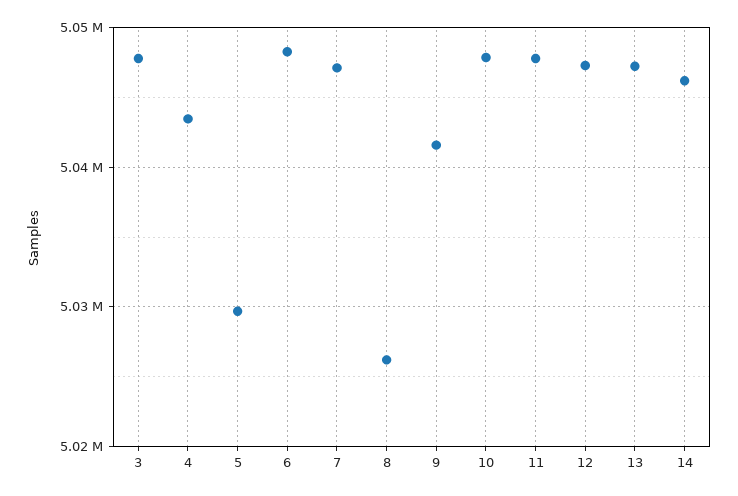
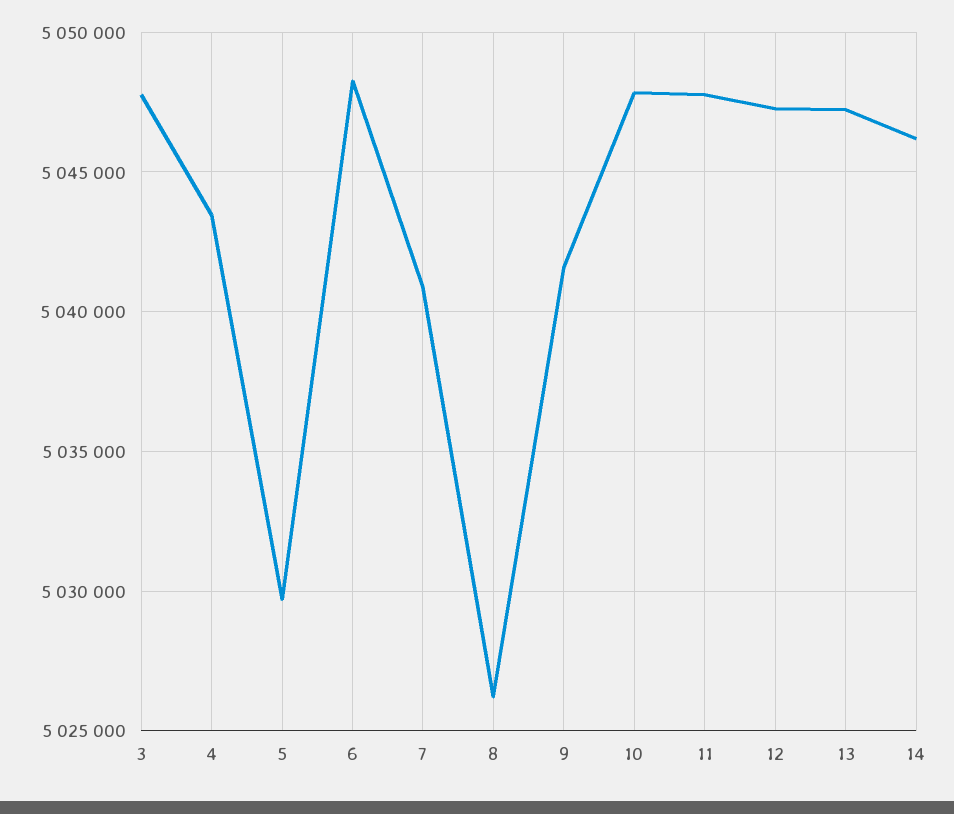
  {
    "3": 5048000,
    "4": 5043500,
    "5": 5029500,
    "6": 5048500,
-   "7": 5047000,
+   "7": 5041000,
    "8": 5026000,
    "9": 5041500,
    "10": 5048000,
    "11": 5048000,
    "12": 5047500,
    "13": 5047000,
    "14": 5046000
  }

